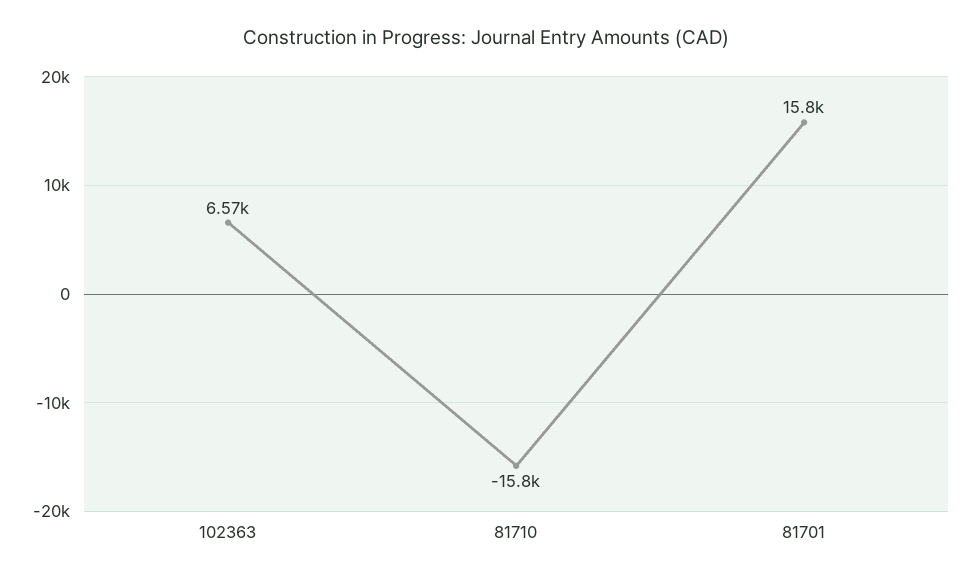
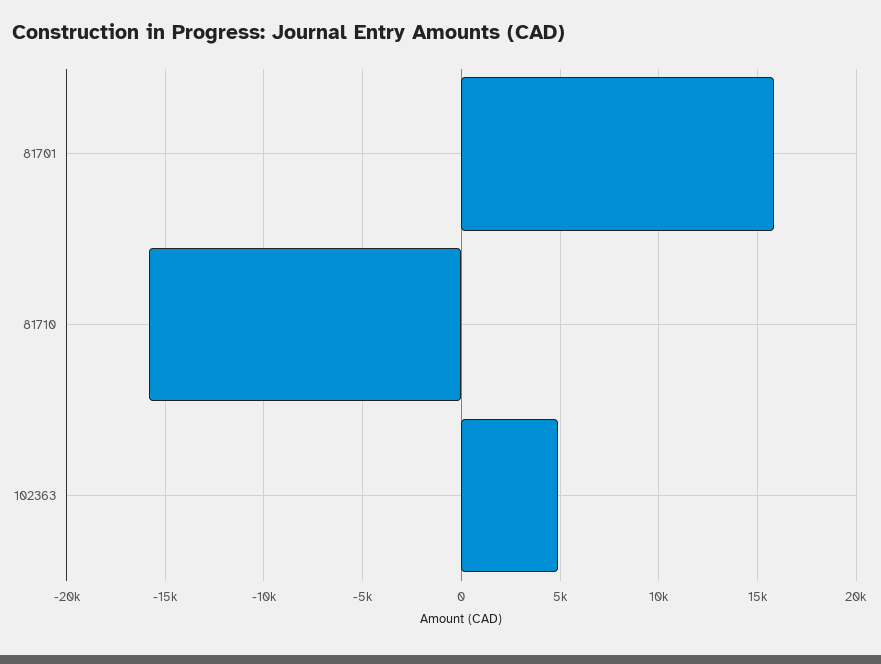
  {
-   "102363": 6570,
+   "102363": 5000,
    "81710": -15800,
    "81701": 15800
  }

